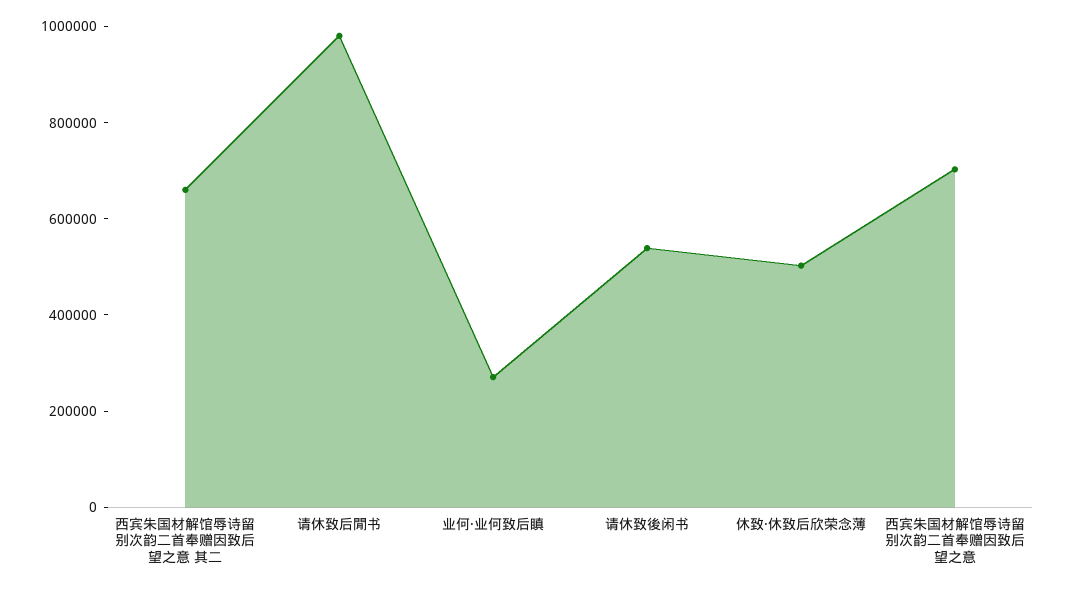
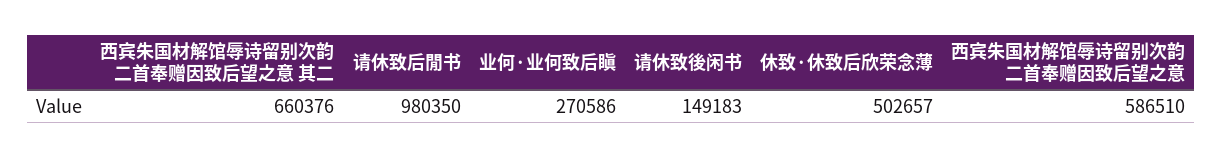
  {
    "西宾朱国材解馆辱诗留别次韵二首奉赠因致后望之意 其二": 660376,
    "请休致后閒书": 980350,
    "业何·业何致后瞋": 270586,
-   "请休致後闲书": 550000,
+   "请休致後闲书": 149183,
    "休致·休致后欣荣念薄": 502657,
-   "西宾朱国材解馆辱诗留别次韵二首奉赠因致后望之意": 700000
+   "西宾朱国材解馆辱诗留别次韵二首奉赠因致后望之意": 586510
  }

